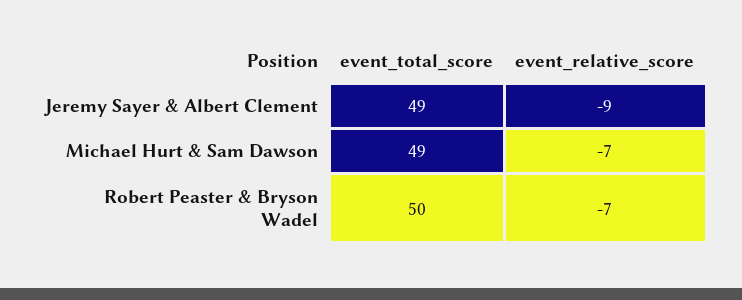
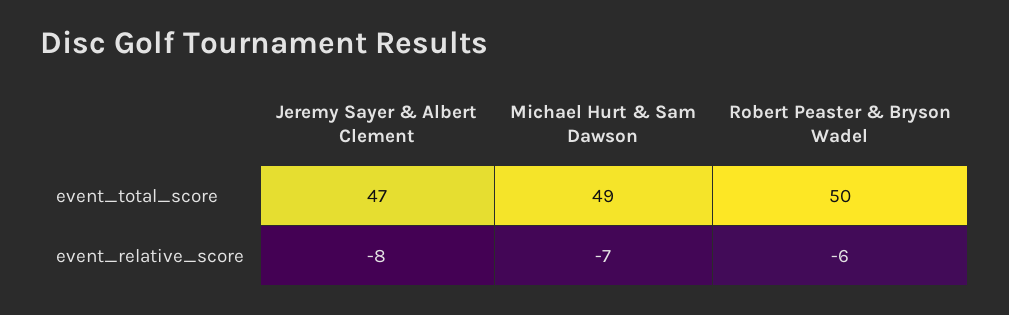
  {
    "event_total_score": {
-     "Jeremy Sayer & Albert Clement": 49,
+     "Jeremy Sayer & Albert Clement": 47,
      "Michael Hurt & Sam Dawson": 49,
      "Robert Peaster & Bryson Wadel": 50
    },
    "event_relative_score": {
-     "Jeremy Sayer & Albert Clement": -9,
+     "Jeremy Sayer & Albert Clement": -8,
      "Michael Hurt & Sam Dawson": -7,
-     "Robert Peaster & Bryson Wadel": -7
+     "Robert Peaster & Bryson Wadel": -6
    }
  }

